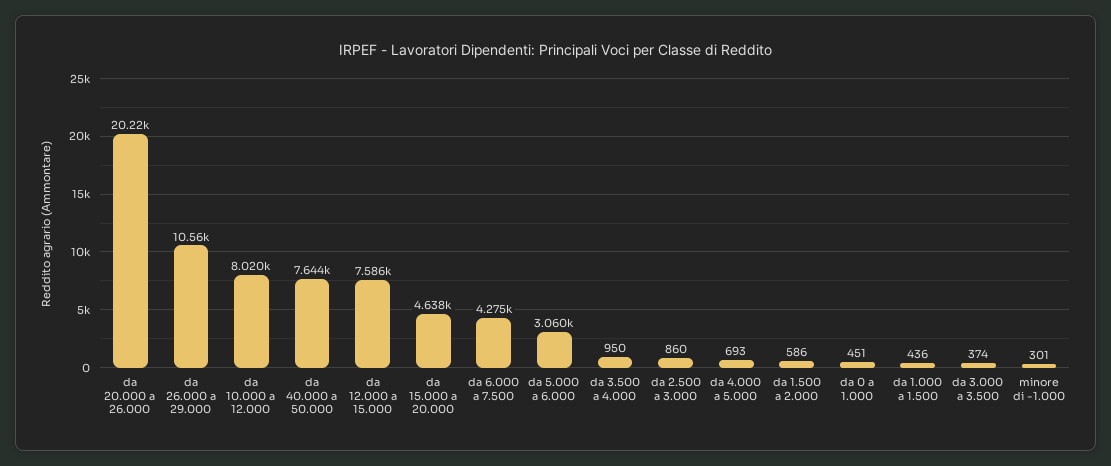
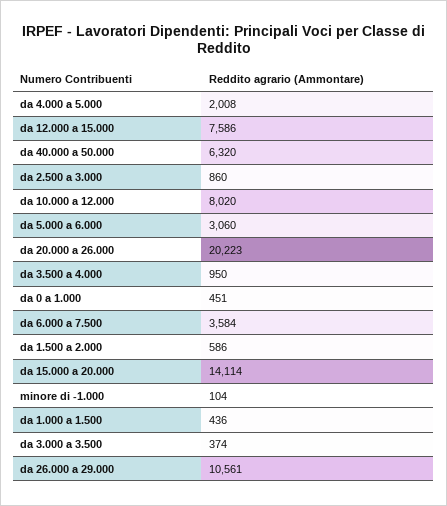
  {
    "da 20.000 a 26.000": 20223,
    "da 26.000 a 29.000": 10561,
    "da 10.000 a 12.000": 8020,
-   "da 40.000 a 50.000": 7644,
+   "da 40.000 a 50.000": 6320,
    "da 12.000 a 15.000": 7586,
-   "da 15.000 a 20.000": 4638,
+   "da 15.000 a 20.000": 14114,
-   "da 6.000 a 7.500": 4275,
+   "da 6.000 a 7.500": 3584,
    "da 5.000 a 6.000": 3060,
    "da 3.500 a 4.000": 950,
    "da 2.500 a 3.000": 860,
-   "da 4.000 a 5.000": 693,
+   "da 4.000 a 5.000": 2008,
    "da 1.500 a 2.000": 586,
    "da 0 a 1.000": 451,
    "da 1.000 a 1.500": 436,
    "da 3.000 a 3.500": 374,
-   "minore di -1.000": 301
+   "minore di -1.000": 104
  }

